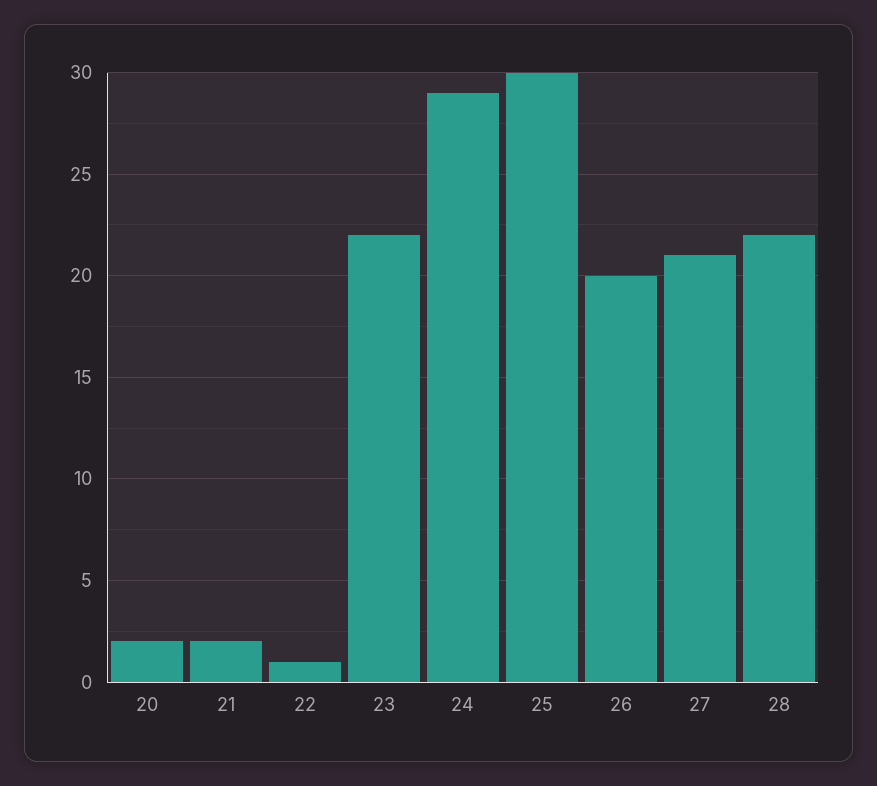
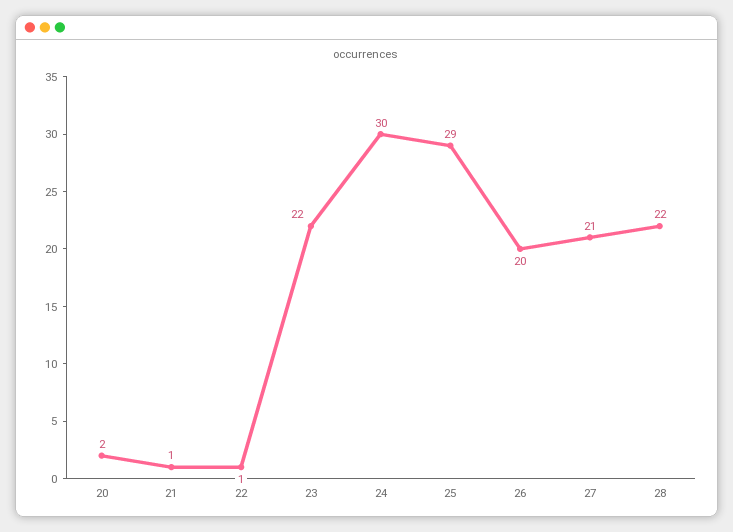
  {
    "20": 2,
-   "21": 2,
+   "21": 1,
    "22": 1,
    "23": 22,
-   "24": 29,
+   "24": 30,
-   "25": 30,
+   "25": 29,
    "26": 20,
    "27": 21,
    "28": 22
  }

